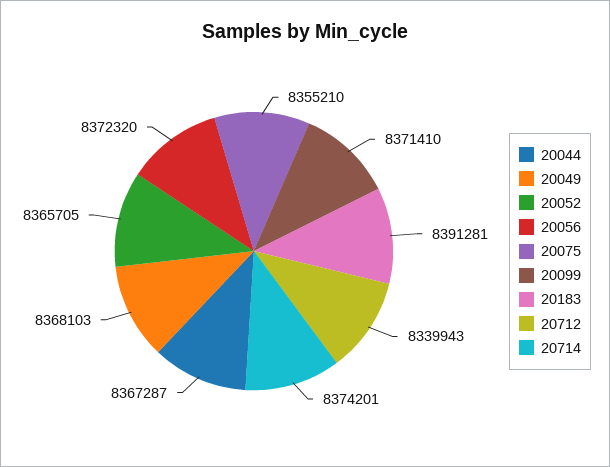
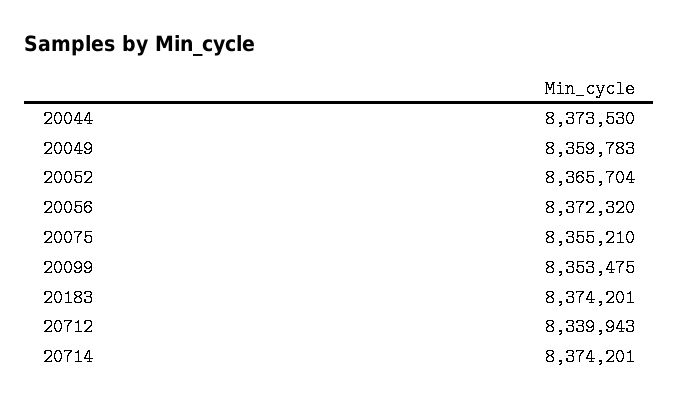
  {
-   "20044": 8367287,
+   "20044": 8373530,
-   "20049": 8368103,
+   "20049": 8359783,
-   "20052": 8365705,
+   "20052": 8365704,
    "20056": 8372320,
    "20075": 8355210,
-   "20099": 8371410,
+   "20099": 8353475,
-   "20183": 8391281,
+   "20183": 8374201,
    "20712": 8339943,
    "20714": 8374201
  }

